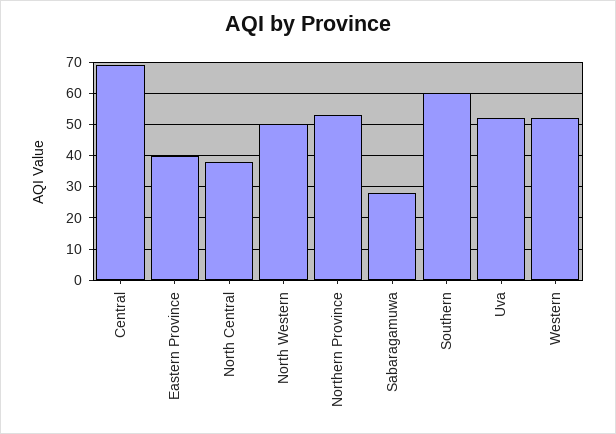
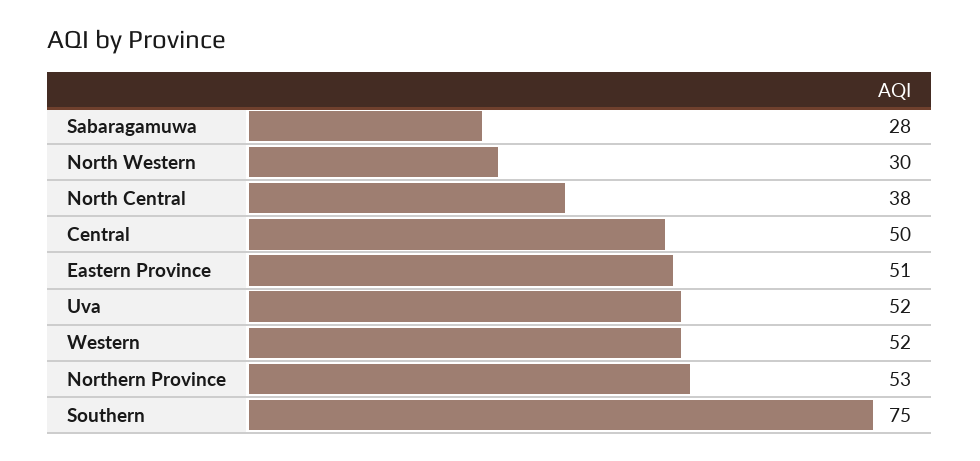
  {
-   "Central": 70,
+   "Central": 50,
-   "Eastern Province": 40,
+   "Eastern Province": 51,
    "North Central": 38,
-   "North Western": 50,
+   "North Western": 30,
    "Northern Province": 53,
    "Sabaragamuwa": 28,
-   "Southern": 60,
+   "Southern": 75,
    "Uva": 52,
    "Western": 52
  }

